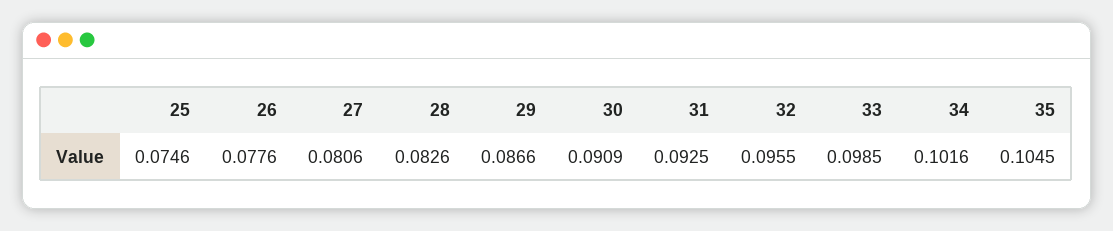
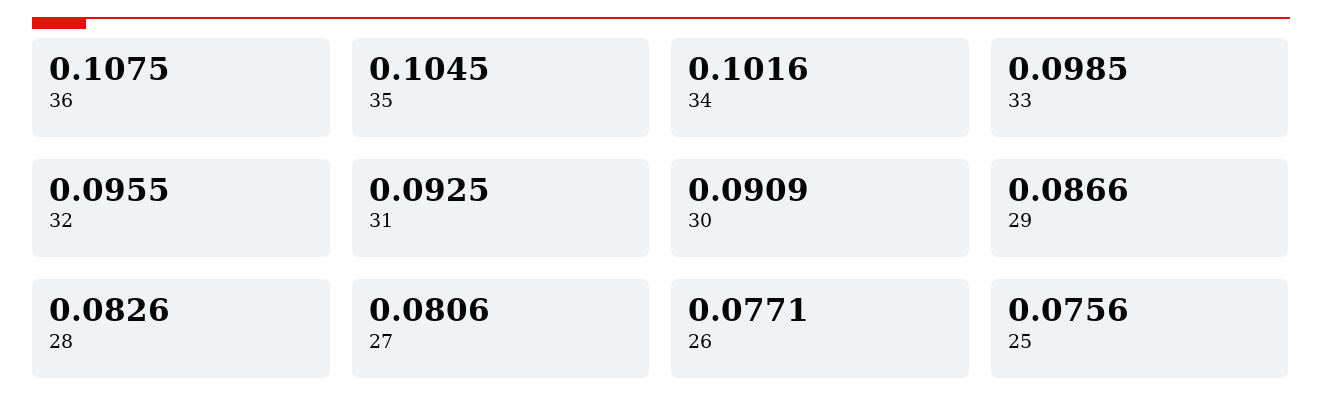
  {
-   "25": 0.0746,
+   "25": 0.0756,
-   "26": 0.0776,
+   "26": 0.0771,
    "27": 0.0806,
    "28": 0.0826,
    "29": 0.0866,
    "30": 0.0909,
    "31": 0.0925,
    "32": 0.0955,
    "33": 0.0985,
    "34": 0.1016,
-   "35": 0.1045
+   "35": 0.1045,
+   "36": 0.1075
  }

